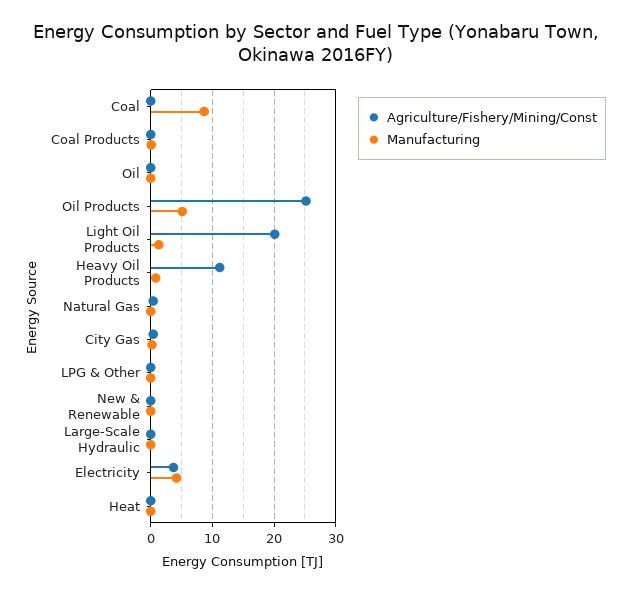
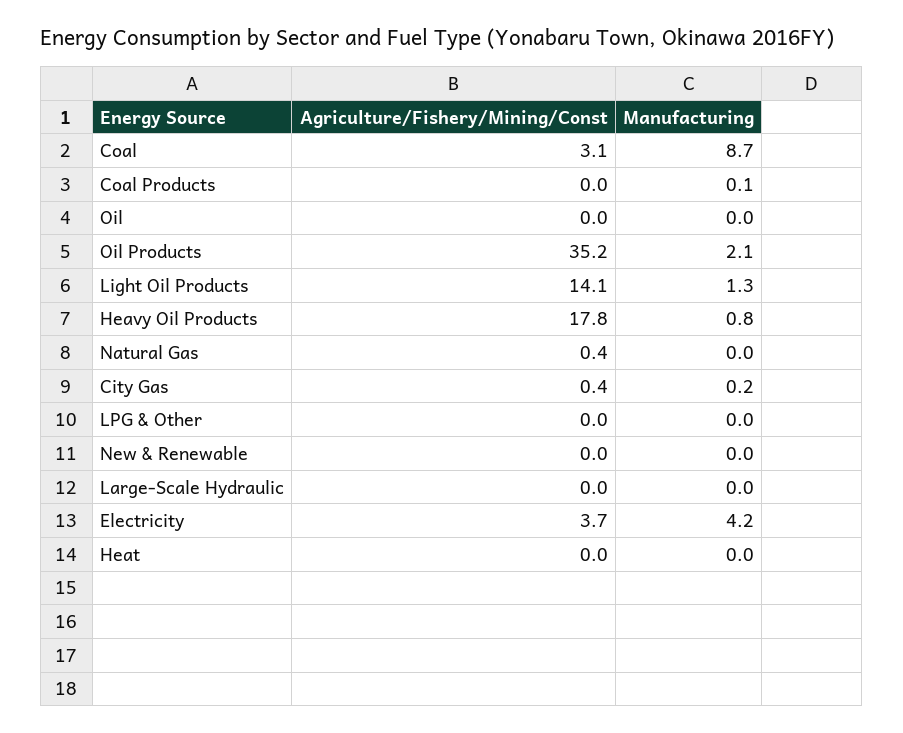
  {
    "Agriculture/Fishery/Mining/Const": {
-     "Coal": 0,
+     "Coal": 3.1,
      "Coal Products": 0,
      "Oil": 0,
-     "Oil Products": 25,
+     "Oil Products": 35.2,
-     "Light Oil Products": 20,
+     "Light Oil Products": 14.1,
-     "Heavy Oil Products": 11,
+     "Heavy Oil Products": 17.8,
      "Natural Gas": 0.4,
      "City Gas": 0.4,
      "LPG & Other": 0,
      "New & Renewable": 0,
      "Large-Scale Hydraulic": 0,
      "Electricity": 3.7,
      "Heat": 0
    },
    "Manufacturing": {
      "Coal": 8.7,
      "Coal Products": 0.1,
      "Oil": 0,
-     "Oil Products": 5,
+     "Oil Products": 2.1,
      "Light Oil Products": 1.3,
      "Heavy Oil Products": 0.8,
      "Natural Gas": 0,
      "City Gas": 0.2,
      "LPG & Other": 0,
      "New & Renewable": 0,
      "Large-Scale Hydraulic": 0,
      "Electricity": 4.2,
      "Heat": 0
    }
  }

